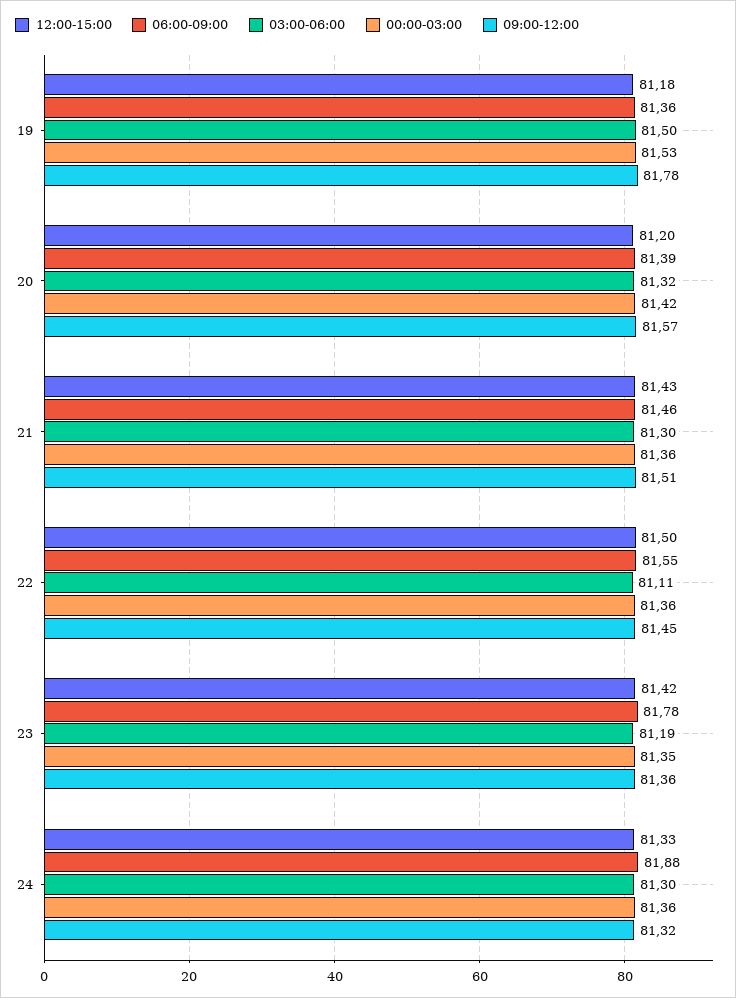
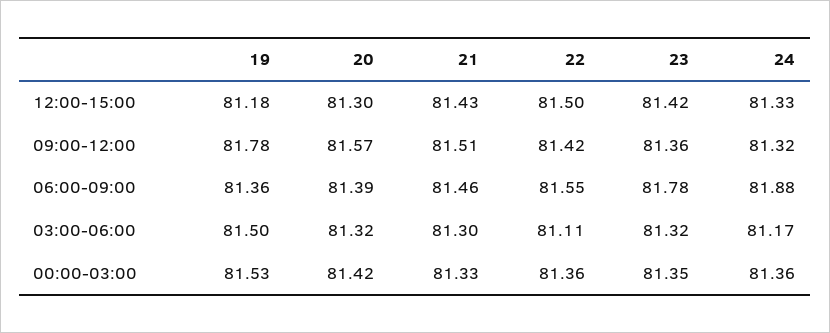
  {
    "12:00-15:00": {
      "19": 81.18,
-     "20": 81.2,
+     "20": 81.3,
      "21": 81.43,
      "22": 81.5,
      "23": 81.42,
      "24": 81.33
    },
    "06:00-09:00": {
      "19": 81.36,
      "20": 81.39,
      "21": 81.46,
      "22": 81.55,
      "23": 81.78,
      "24": 81.88
    },
    "03:00-06:00": {
      "19": 81.5,
      "20": 81.32,
      "21": 81.3,
      "22": 81.11,
-     "23": 81.19,
+     "23": 81.32,
-     "24": 81.3
+     "24": 81.17
    },
    "00:00-03:00": {
      "19": 81.53,
      "20": 81.42,
-     "21": 81.36,
+     "21": 81.33,
      "22": 81.36,
      "23": 81.35,
      "24": 81.36
    },
    "09:00-12:00": {
      "19": 81.78,
      "20": 81.57,
      "21": 81.51,
-     "22": 81.45,
+     "22": 81.42,
      "23": 81.36,
      "24": 81.32
    }
  }

